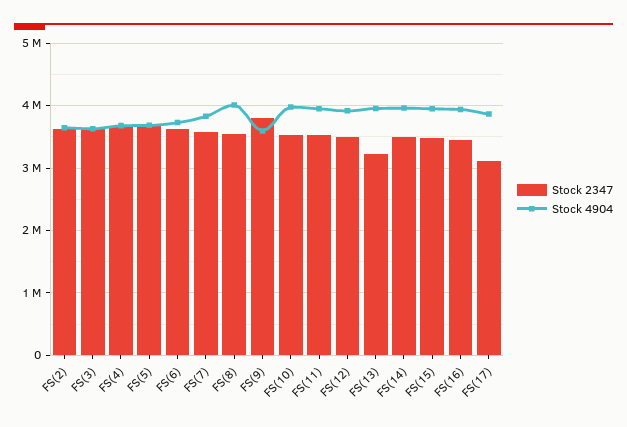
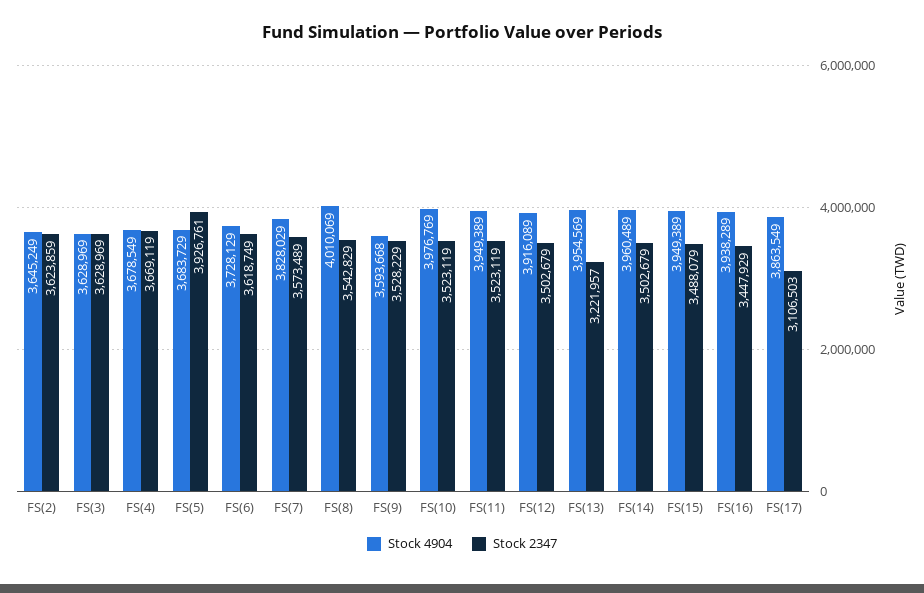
  {
    "Stock 2347": {
      "FS(2)": 3623859,
      "FS(3)": 3628969,
      "FS(4)": 3669119,
-     "FS(5)": 3700000,
+     "FS(5)": 3926761,
      "FS(6)": 3618749,
      "FS(7)": 3573489,
      "FS(8)": 3542829,
-     "FS(9)": 3800000,
+     "FS(9)": 3528229,
      "FS(10)": 3523119,
      "FS(11)": 3523119,
      "FS(12)": 3502679,
      "FS(13)": 3221957,
      "FS(14)": 3502679,
      "FS(15)": 3488079,
      "FS(16)": 3447929,
      "FS(17)": 3106503
    },
    "Stock 4904": {
      "FS(2)": 3645249,
      "FS(3)": 3628969,
      "FS(4)": 3678549,
      "FS(5)": 3683729,
      "FS(6)": 3728129,
      "FS(7)": 3828029,
      "FS(8)": 4010069,
      "FS(9)": 3593668,
      "FS(10)": 3976769,
      "FS(11)": 3949389,
      "FS(12)": 3916089,
      "FS(13)": 3954569,
      "FS(14)": 3960489,
      "FS(15)": 3949389,
      "FS(16)": 3938289,
      "FS(17)": 3863549
    }
  }

